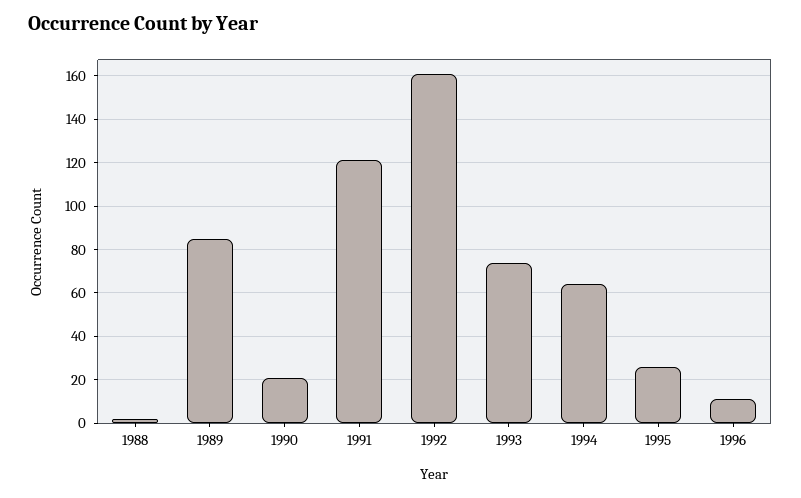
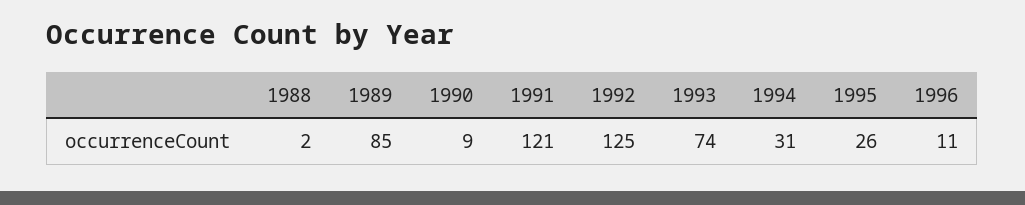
  {
    "1988": 2,
    "1989": 85,
-   "1990": 20,
+   "1990": 9,
    "1991": 121,
-   "1992": 160,
+   "1992": 125,
    "1993": 74,
-   "1994": 65,
+   "1994": 31,
    "1995": 26,
    "1996": 11
  }

